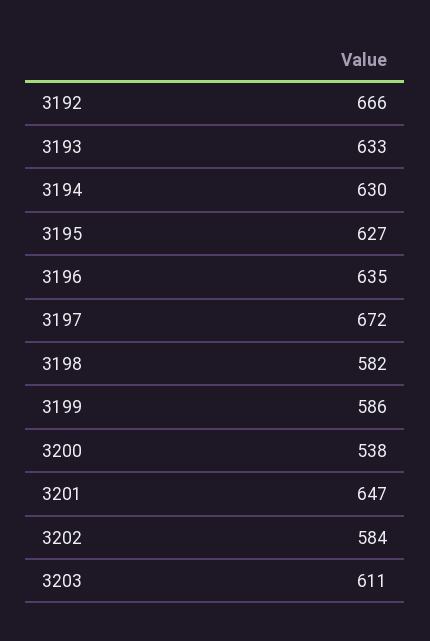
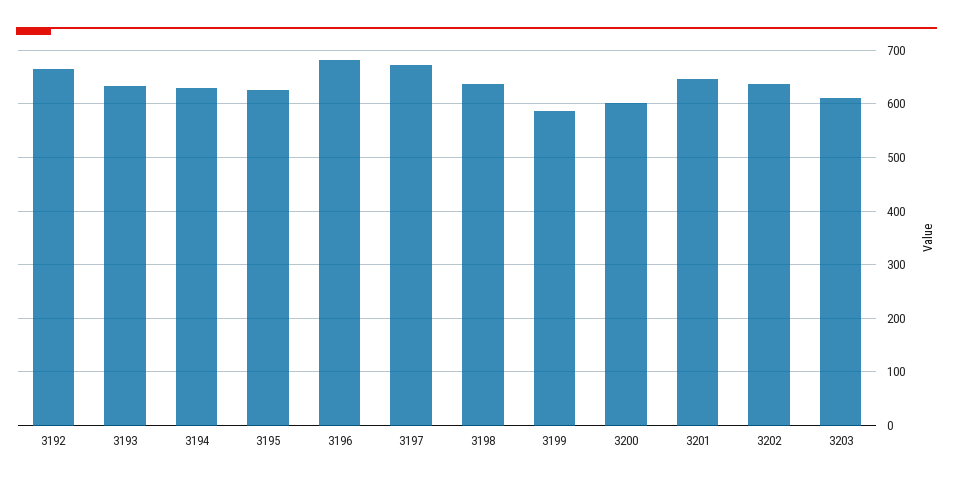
  {
    "3192": 666,
    "3193": 633,
    "3194": 630,
    "3195": 627,
-   "3196": 635,
+   "3196": 680,
    "3197": 672,
-   "3198": 582,
+   "3198": 640,
    "3199": 586,
-   "3200": 538,
+   "3200": 600,
    "3201": 647,
-   "3202": 584,
+   "3202": 640,
    "3203": 611
  }

